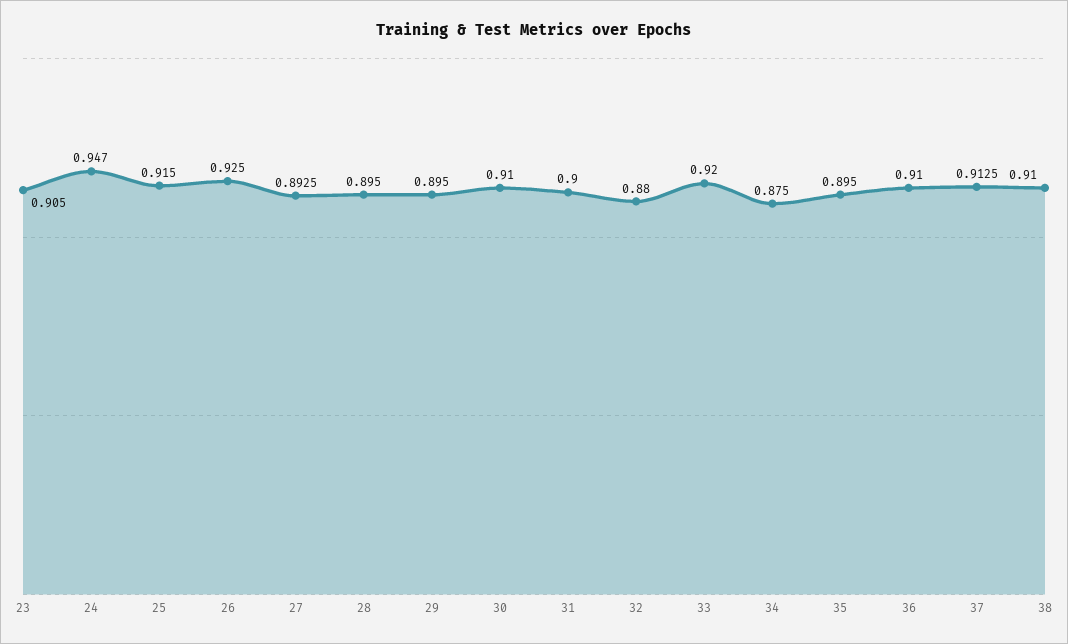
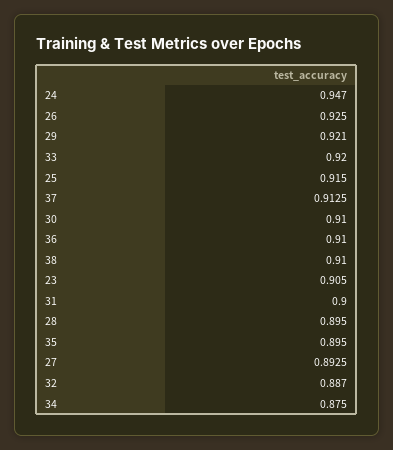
  {
    "23": 0.905,
    "24": 0.947,
    "25": 0.915,
    "26": 0.925,
    "27": 0.8925,
    "28": 0.895,
-   "29": 0.895,
+   "29": 0.921,
    "30": 0.91,
    "31": 0.9,
-   "32": 0.88,
+   "32": 0.887,
    "33": 0.92,
    "34": 0.875,
    "35": 0.895,
    "36": 0.91,
    "37": 0.9125,
    "38": 0.91
  }

